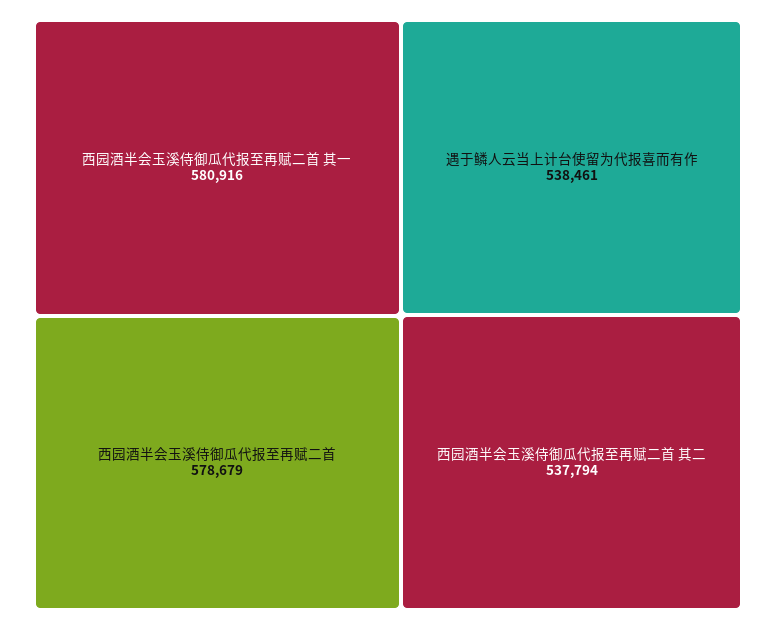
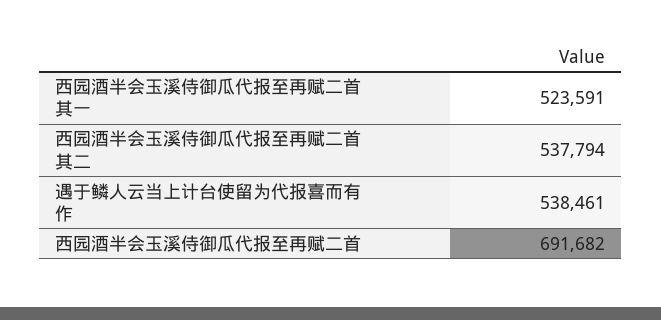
  {
-   "西园酒半会玉溪侍御瓜代报至再赋二首 其一": 580916,
+   "西园酒半会玉溪侍御瓜代报至再赋二首 其一": 523591,
-   "西园酒半会玉溪侍御瓜代报至再赋二首": 578679,
+   "西园酒半会玉溪侍御瓜代报至再赋二首": 691682,
    "遇于鳞人云当上计台使留为代报喜而有作": 538461,
    "西园酒半会玉溪侍御瓜代报至再赋二首 其二": 537794
  }

